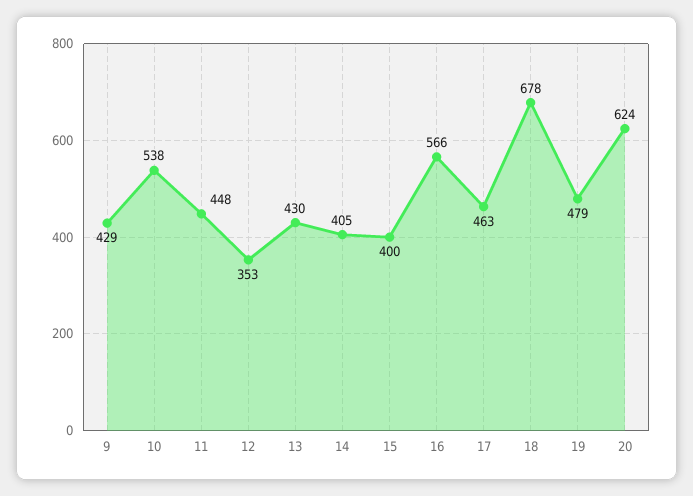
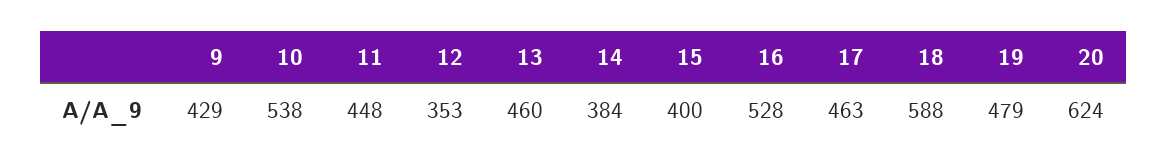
  {
    "9": 429,
    "10": 538,
    "11": 448,
    "12": 353,
-   "13": 430,
+   "13": 460,
-   "14": 405,
+   "14": 384,
    "15": 400,
-   "16": 566,
+   "16": 528,
    "17": 463,
-   "18": 678,
+   "18": 588,
    "19": 479,
    "20": 624
  }

